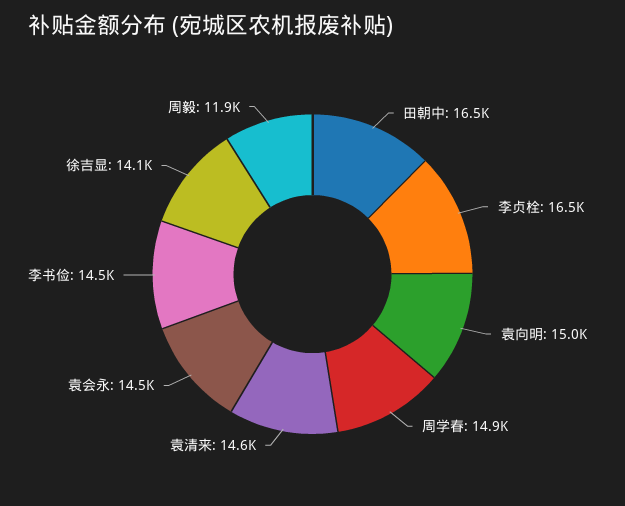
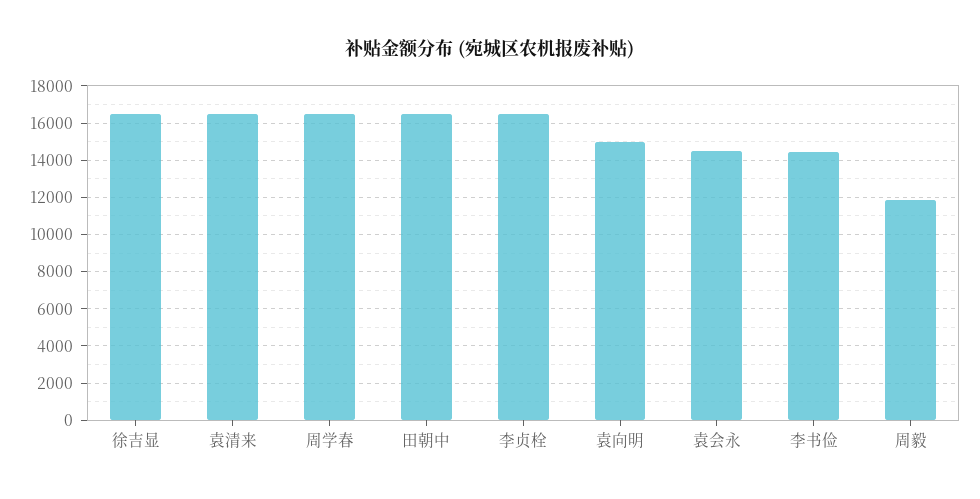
  {
    "田朝中": 16500,
    "李贞栓": 16500,
    "袁向明": 15000,
-   "周学春": 14900,
+   "周学春": 16500,
-   "袁清来": 14600,
+   "袁清来": 16500,
    "袁会永": 14500,
    "李书俭": 14500,
-   "徐吉显": 14100,
+   "徐吉显": 16500,
    "周毅": 11900
  }

